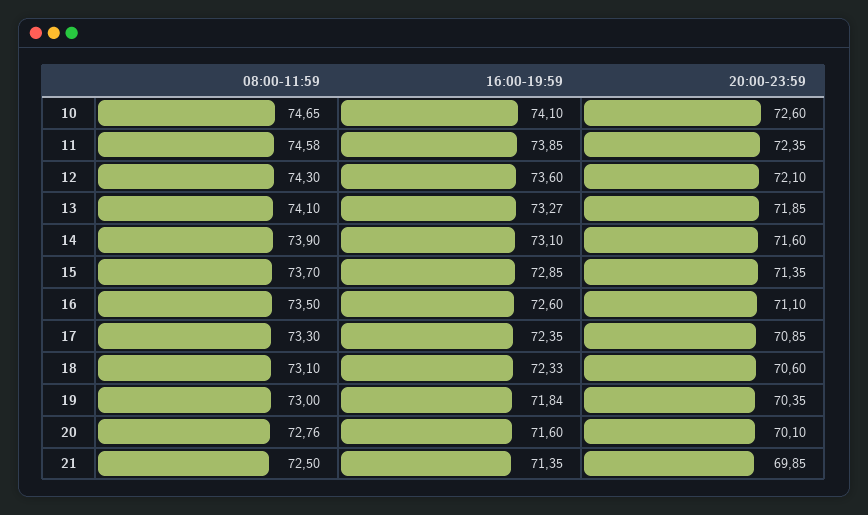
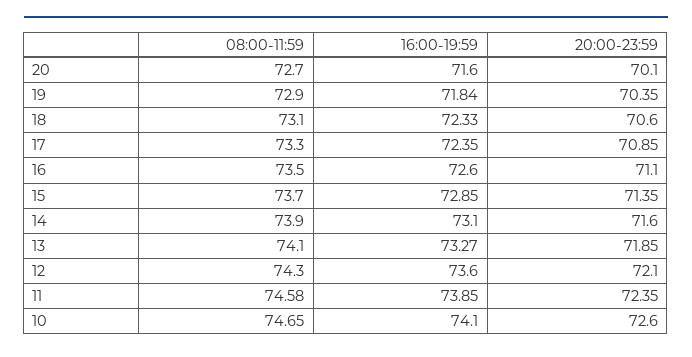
  {
    "08:00-11:59": {
      "10": 74.65,
      "11": 74.58,
      "12": 74.3,
      "13": 74.1,
      "14": 73.9,
      "15": 73.7,
      "16": 73.5,
      "17": 73.3,
      "18": 73.1,
-     "19": 73,
+     "19": 72.9,
-     "20": 72.76,
+     "20": 72.7
-     "21": 72.5
    },
    "16:00-19:59": {
      "10": 74.1,
      "11": 73.85,
      "12": 73.6,
      "13": 73.27,
      "14": 73.1,
      "15": 72.85,
      "16": 72.6,
      "17": 72.35,
      "18": 72.33,
      "19": 71.84,
-     "20": 71.6,
+     "20": 71.6
-     "21": 71.35
    },
    "20:00-23:59": {
      "10": 72.6,
      "11": 72.35,
      "12": 72.1,
      "13": 71.85,
      "14": 71.6,
      "15": 71.35,
      "16": 71.1,
      "17": 70.85,
      "18": 70.6,
      "19": 70.35,
-     "20": 70.1,
+     "20": 70.1
-     "21": 69.85
    }
  }

